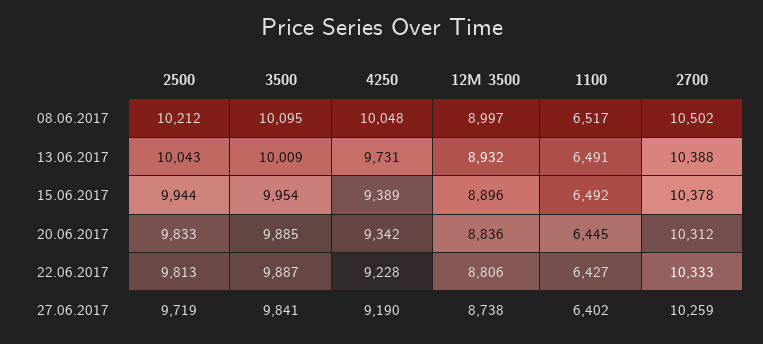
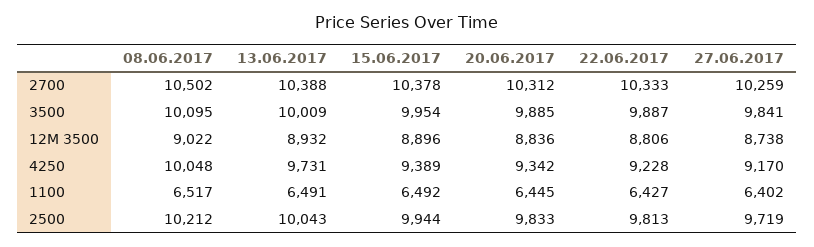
  {
    "2500": {
      "08.06.2017": 10212,
      "13.06.2017": 10043,
      "15.06.2017": 9944,
      "20.06.2017": 9833,
      "22.06.2017": 9813,
      "27.06.2017": 9719
    },
    "3500": {
      "08.06.2017": 10095,
      "13.06.2017": 10009,
      "15.06.2017": 9954,
      "20.06.2017": 9885,
      "22.06.2017": 9887,
      "27.06.2017": 9841
    },
    "4250": {
      "08.06.2017": 10048,
      "13.06.2017": 9731,
      "15.06.2017": 9389,
      "20.06.2017": 9342,
      "22.06.2017": 9228,
-     "27.06.2017": 9190
+     "27.06.2017": 9170
    },
    "12M 3500": {
-     "08.06.2017": 8997,
+     "08.06.2017": 9022,
      "13.06.2017": 8932,
      "15.06.2017": 8896,
      "20.06.2017": 8836,
      "22.06.2017": 8806,
      "27.06.2017": 8738
    },
    "1100": {
      "08.06.2017": 6517,
      "13.06.2017": 6491,
      "15.06.2017": 6492,
      "20.06.2017": 6445,
      "22.06.2017": 6427,
      "27.06.2017": 6402
    },
    "2700": {
      "08.06.2017": 10502,
      "13.06.2017": 10388,
      "15.06.2017": 10378,
      "20.06.2017": 10312,
      "22.06.2017": 10333,
      "27.06.2017": 10259
    }
  }

